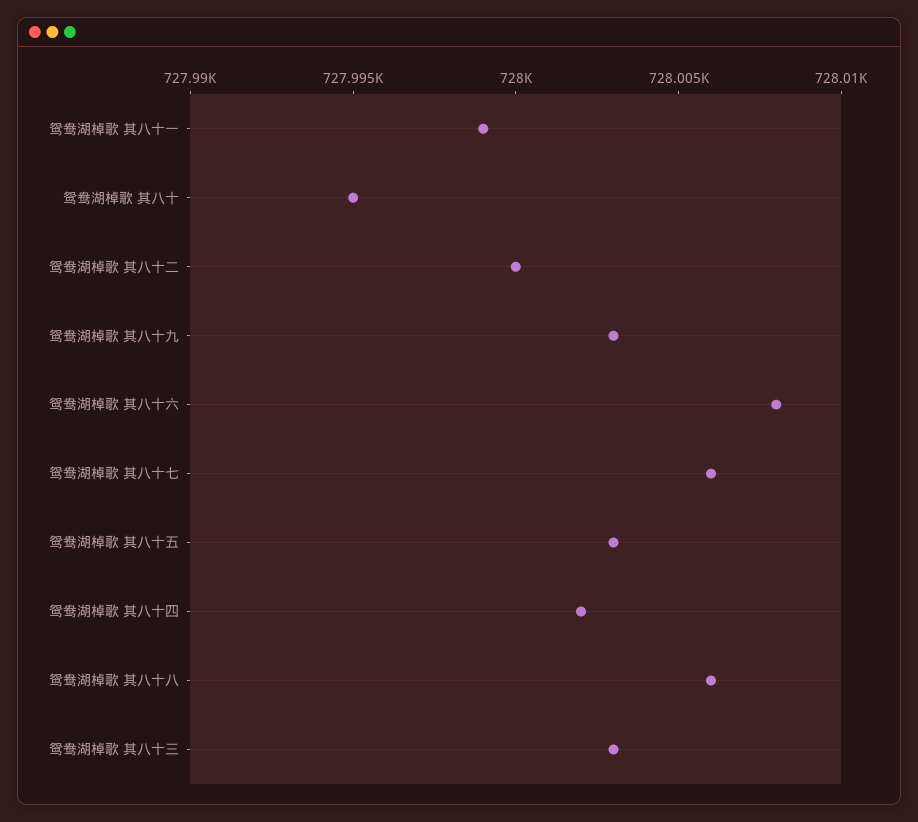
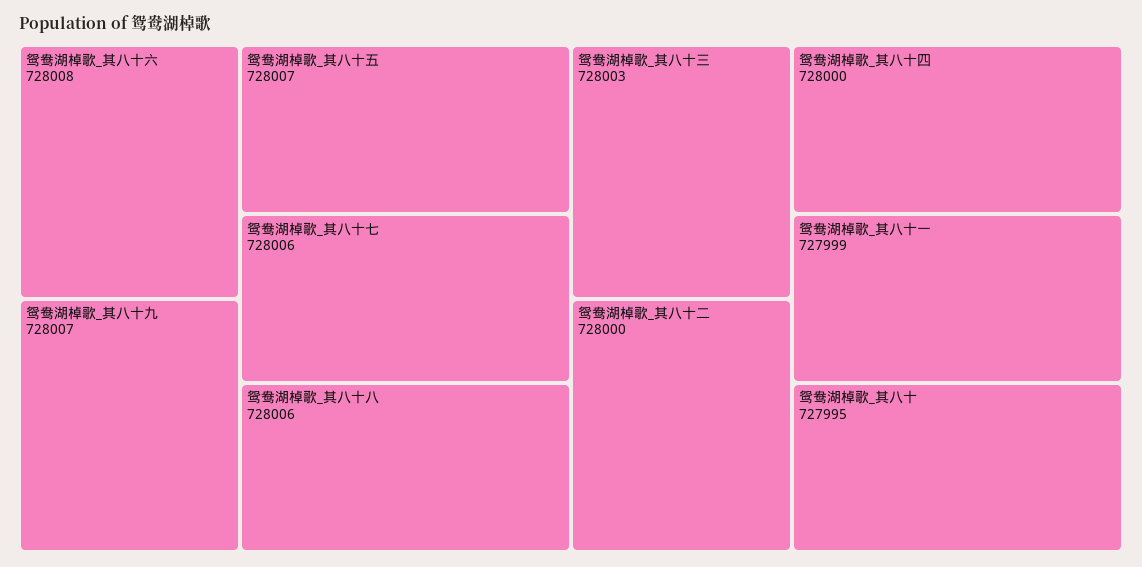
  {
    "鸳鸯湖棹歌 其八十一": 727999,
    "鸳鸯湖棹歌 其八十": 727995,
    "鸳鸯湖棹歌 其八十二": 728000,
-   "鸳鸯湖棹歌 其八十九": 728003,
+   "鸳鸯湖棹歌 其八十九": 728007,
    "鸳鸯湖棹歌 其八十六": 728008,
    "鸳鸯湖棹歌 其八十七": 728006,
-   "鸳鸯湖棹歌 其八十五": 728003,
+   "鸳鸯湖棹歌 其八十五": 728007,
-   "鸳鸯湖棹歌 其八十四": 728002,
+   "鸳鸯湖棹歌 其八十四": 728000,
    "鸳鸯湖棹歌 其八十八": 728006,
    "鸳鸯湖棹歌 其八十三": 728003
  }

